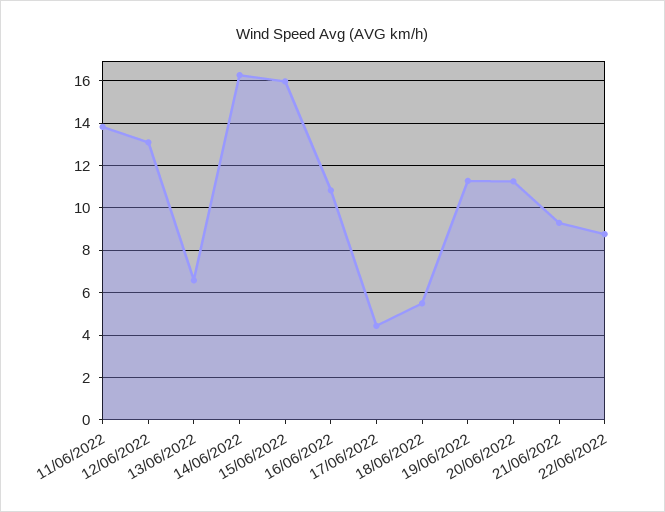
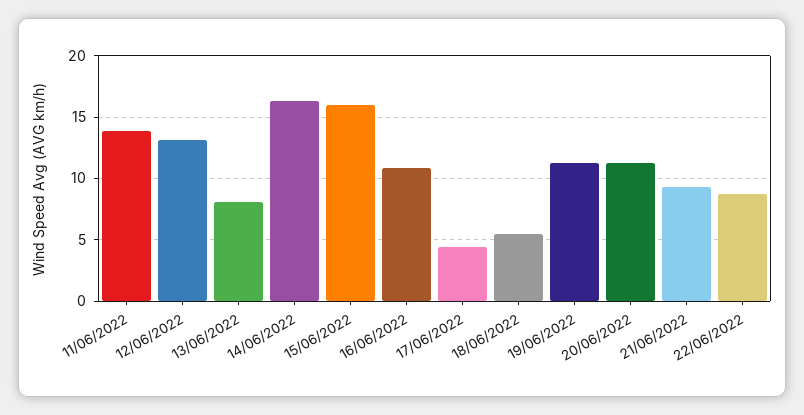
  {
    "11/06/2022": 14,
    "12/06/2022": 13,
-   "13/06/2022": 6.5,
+   "13/06/2022": 8,
    "14/06/2022": 16.5,
    "15/06/2022": 16,
    "16/06/2022": 11,
    "17/06/2022": 4.5,
    "18/06/2022": 5.5,
    "19/06/2022": 11.5,
    "20/06/2022": 11.5,
    "21/06/2022": 9.5,
    "22/06/2022": 9
  }

